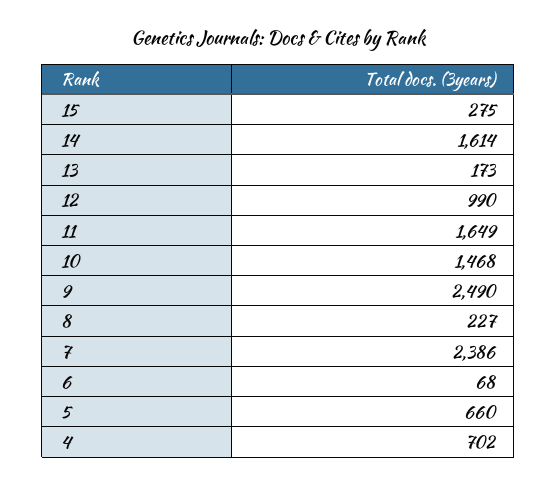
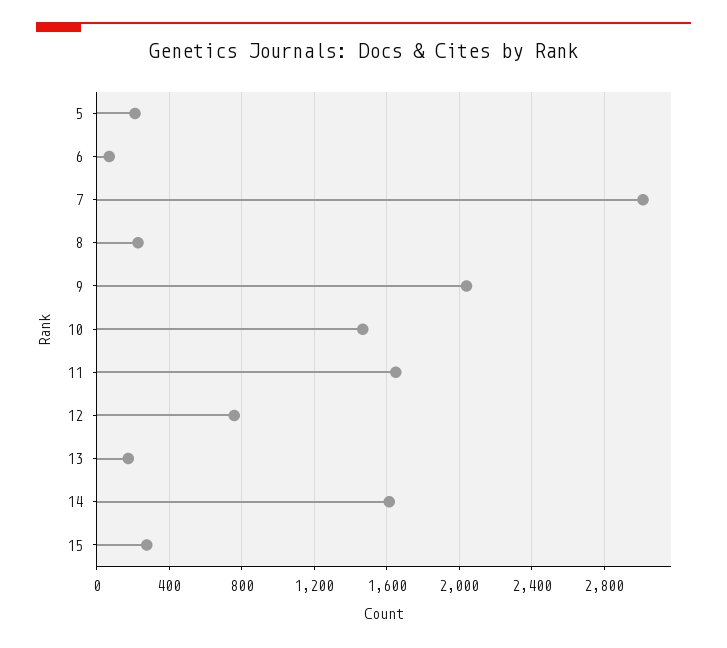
  {
    "15": 275,
    "14": 1614,
    "13": 173,
-   "12": 990,
+   "12": 750,
    "11": 1649,
    "10": 1468,
-   "9": 2490,
+   "9": 2050,
    "8": 227,
-   "7": 2386,
+   "7": 3000,
    "6": 68,
-   "5": 660,
+   "5": 200
-   "4": 702
  }

